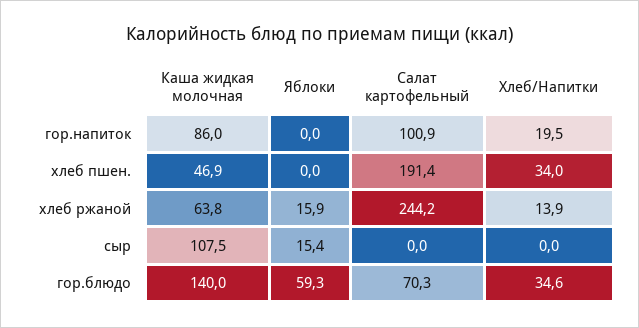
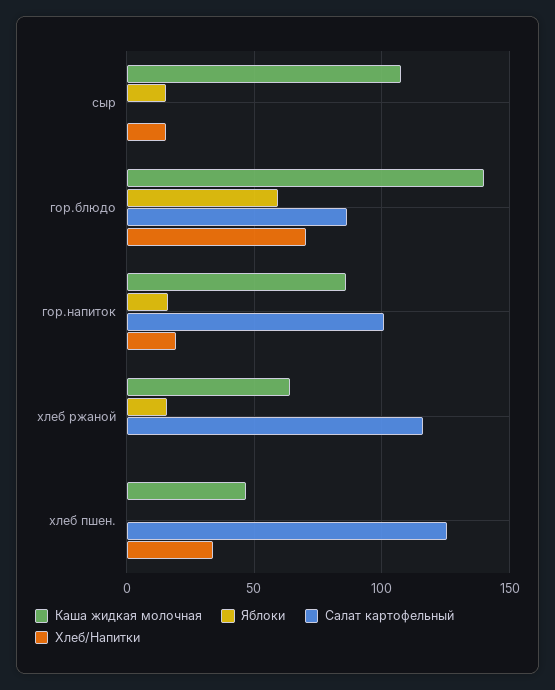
  {
    "Каша жидкая молочная": {
      "гор.напиток": 86,
      "хлеб пшен.": 46.9,
      "хлеб ржаной": 63.8,
      "сыр": 107.5,
      "гор.блюдо": 140
    },
    "Яблоки": {
-     "гор.напиток": 0,
+     "гор.напиток": 15,
      "хлеб пшен.": 0,
      "хлеб ржаной": 15.9,
      "сыр": 15.4,
      "гор.блюдо": 59.3
    },
    "Салат картофельный": {
      "гор.напиток": 100.9,
-     "хлеб пшен.": 191.4,
+     "хлеб пшен.": 125,
-     "хлеб ржаной": 244.2,
+     "хлеб ржаной": 115,
      "сыр": 0,
-     "гор.блюдо": 70.3
+     "гор.блюдо": 85
    },
    "Хлеб/Напитки": {
      "гор.напиток": 19.5,
      "хлеб пшен.": 34,
-     "хлеб ржаной": 13.9,
+     "хлеб ржаной": 0,
-     "сыр": 0,
+     "сыр": 15,
-     "гор.блюдо": 34.6
+     "гор.блюдо": 70
    }
  }

